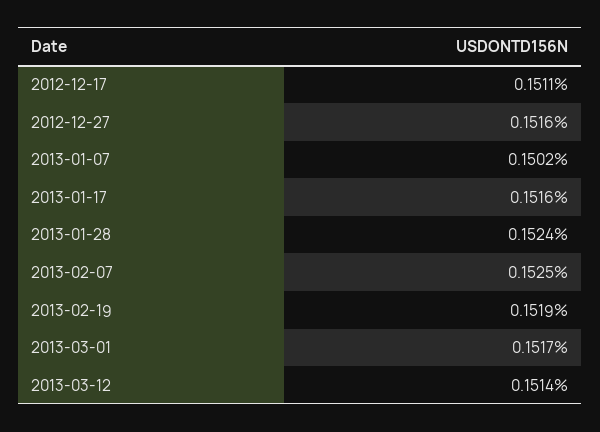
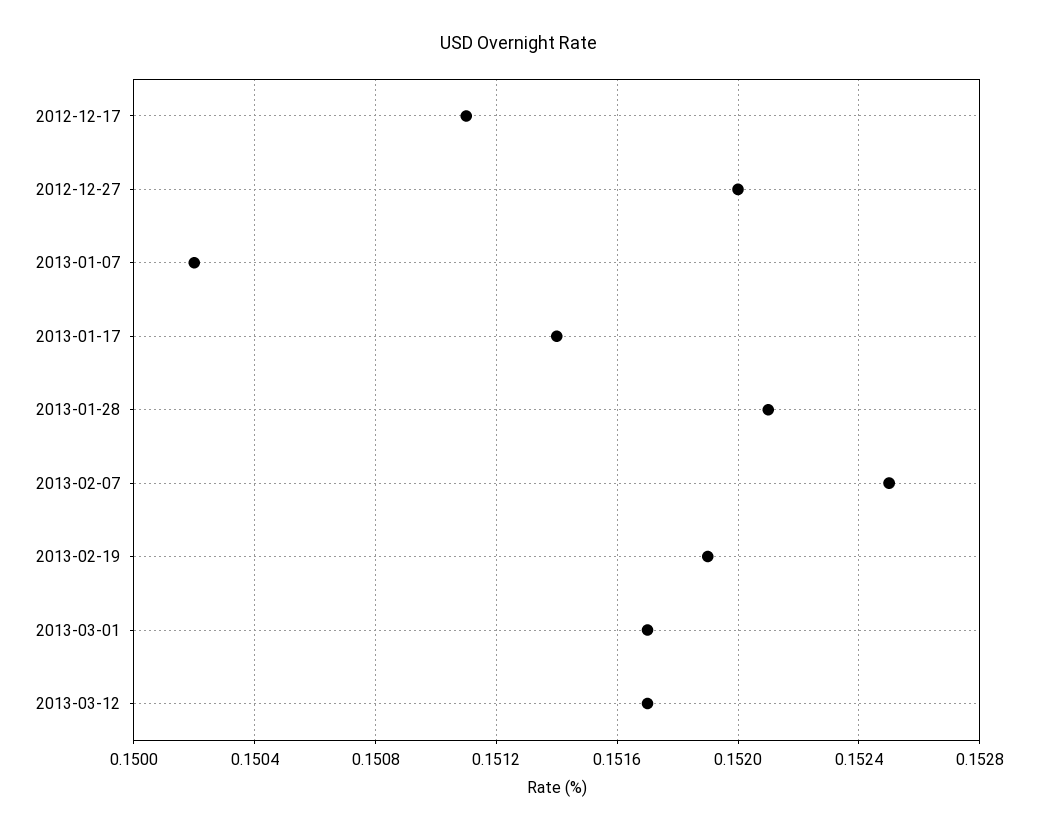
  {
    "2012-12-17": 0.1511,
-   "2012-12-27": 0.1516,
+   "2012-12-27": 0.152,
    "2013-01-07": 0.1502,
-   "2013-01-17": 0.1516,
+   "2013-01-17": 0.1514,
-   "2013-01-28": 0.1524,
+   "2013-01-28": 0.1521,
    "2013-02-07": 0.1525,
    "2013-02-19": 0.1519,
    "2013-03-01": 0.1517,
-   "2013-03-12": 0.1514
+   "2013-03-12": 0.1517
  }

